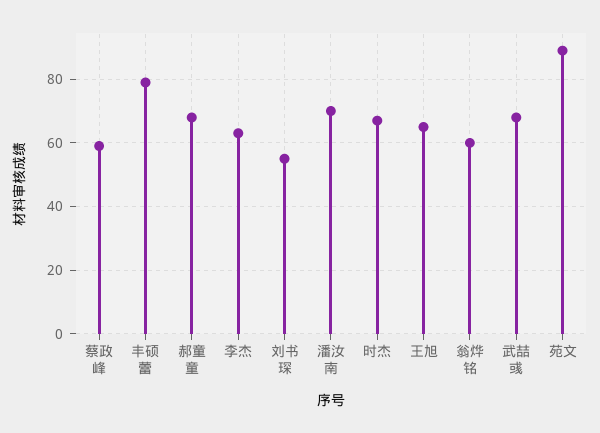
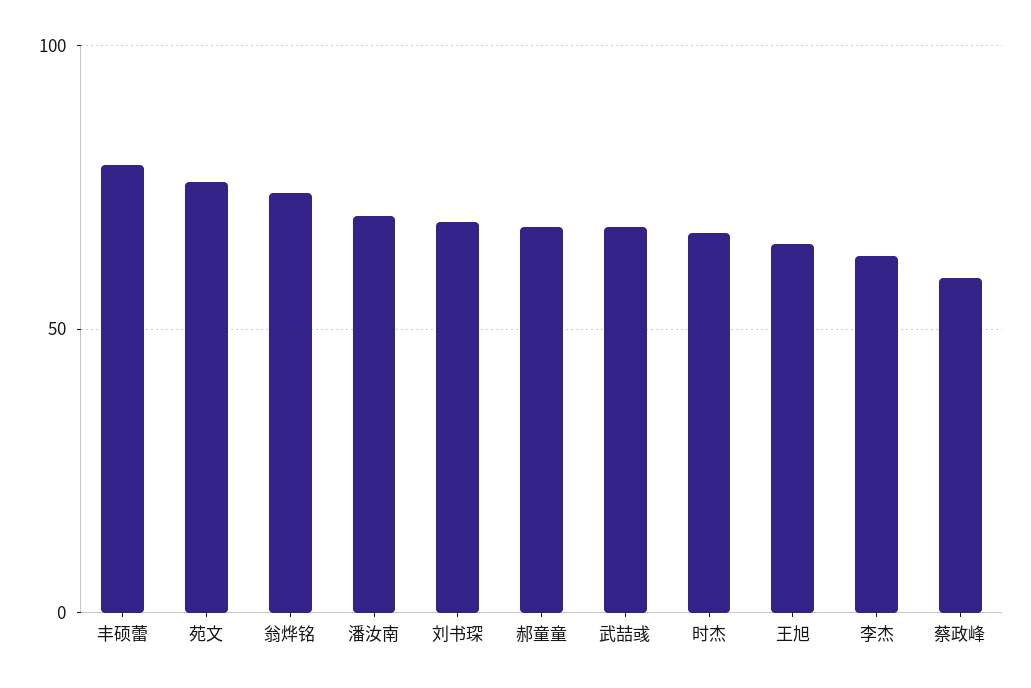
  {
    "蔡政峰": 60,
    "丰硕蕾": 80,
    "郝童童": 70,
    "李杰": 65,
-   "刘书琛": 55,
+   "刘书琛": 70,
    "潘汝南": 70,
    "时杰": 65,
    "王旭": 65,
-   "翁烨铭": 60,
+   "翁烨铭": 75,
    "武喆彧": 70,
-   "苑文": 90
+   "苑文": 75
  }

